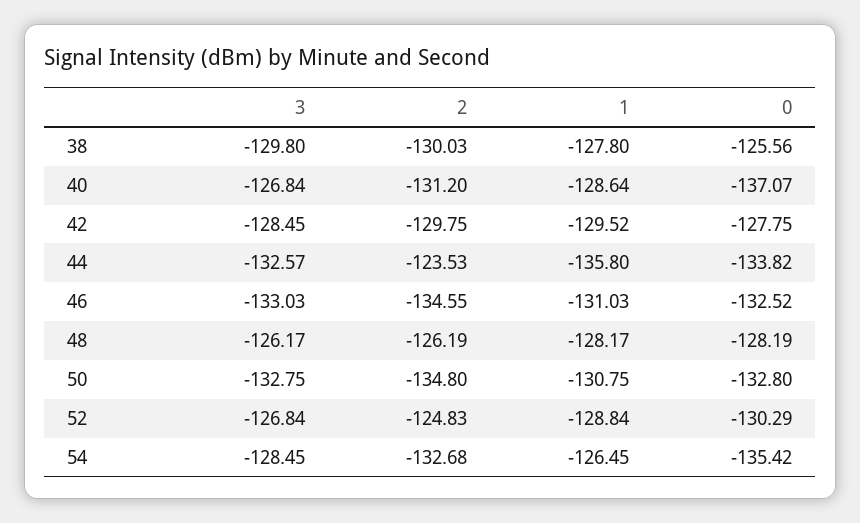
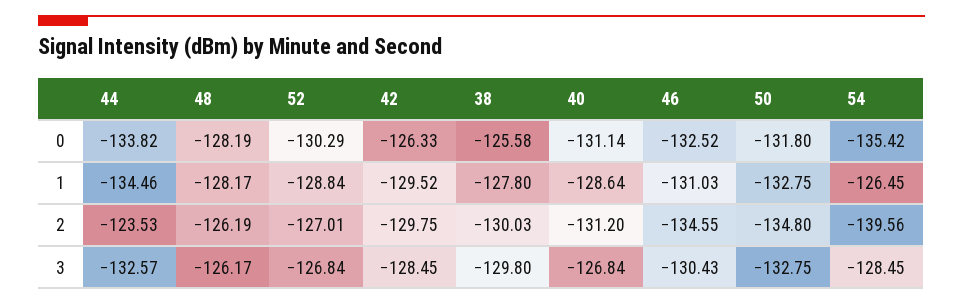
  {
    "3": {
      "38": -129.8,
      "40": -126.84,
      "42": -128.45,
      "44": -132.57,
-     "46": -133.03,
+     "46": -130.43,
      "48": -126.17,
      "50": -132.75,
      "52": -126.84,
      "54": -128.45
    },
    "2": {
      "38": -130.03,
      "40": -131.2,
      "42": -129.75,
      "44": -123.53,
      "46": -134.55,
      "48": -126.19,
      "50": -134.8,
-     "52": -124.83,
+     "52": -127.01,
-     "54": -132.68
+     "54": -139.56
    },
    "1": {
      "38": -127.8,
      "40": -128.64,
      "42": -129.52,
-     "44": -135.8,
+     "44": -134.46,
      "46": -131.03,
      "48": -128.17,
-     "50": -130.75,
+     "50": -132.75,
      "52": -128.84,
      "54": -126.45
    },
    "0": {
-     "38": -125.56,
+     "38": -125.58,
-     "40": -137.07,
+     "40": -131.14,
-     "42": -127.75,
+     "42": -126.33,
      "44": -133.82,
      "46": -132.52,
      "48": -128.19,
-     "50": -132.8,
+     "50": -131.8,
      "52": -130.29,
      "54": -135.42
    }
  }

